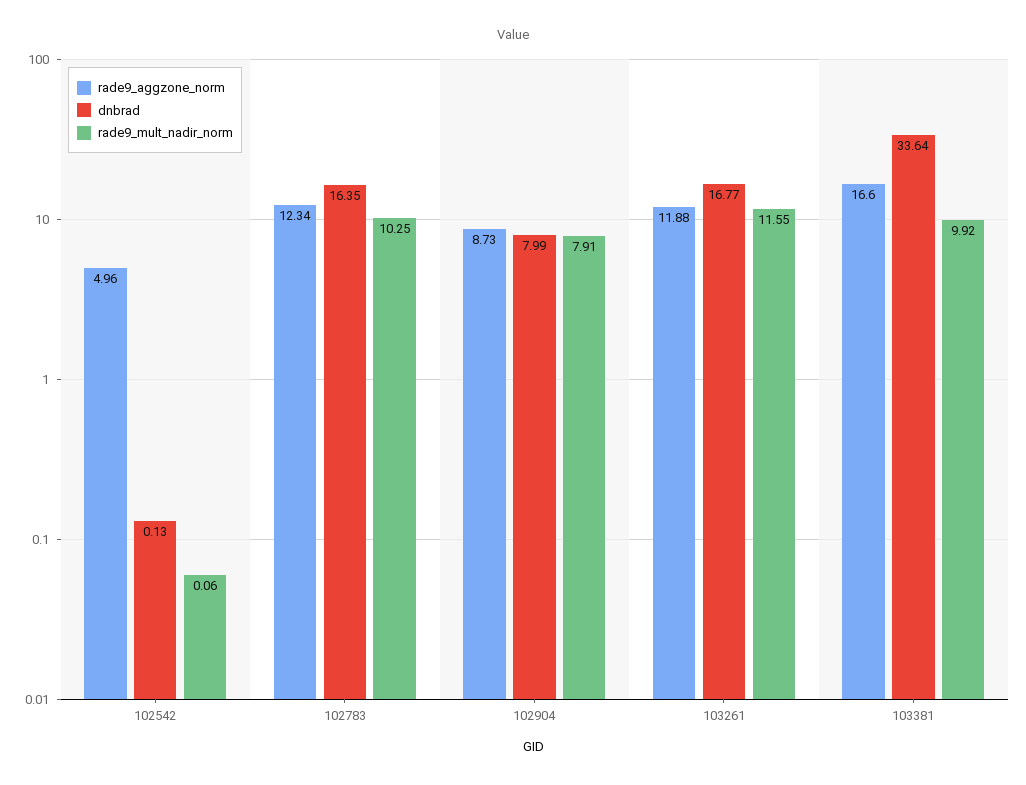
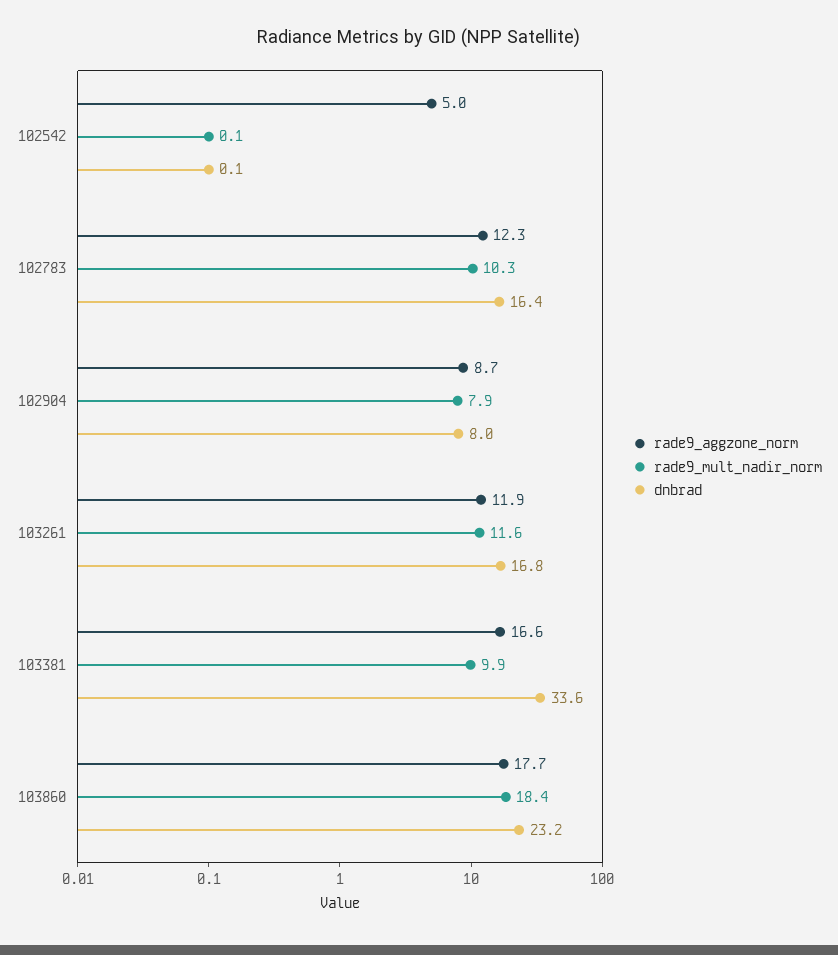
  {
    "rade9_aggzone_norm": {
      "102542": 4.96,
      "102783": 12.34,
      "102904": 8.73,
      "103261": 11.88,
-     "103381": 16.6
+     "103381": 16.6,
+     "103860": 17.7
    },
    "dnbrad": {
      "102542": 0.13,
      "102783": 16.35,
      "102904": 7.99,
      "103261": 16.77,
-     "103381": 33.64
+     "103381": 33.64,
+     "103860": 23.2
    },
    "rade9_mult_nadir_norm": {
      "102542": 0.06,
      "102783": 10.25,
      "102904": 7.91,
      "103261": 11.55,
-     "103381": 9.92
+     "103381": 9.92,
+     "103860": 18.4
    }
  }

